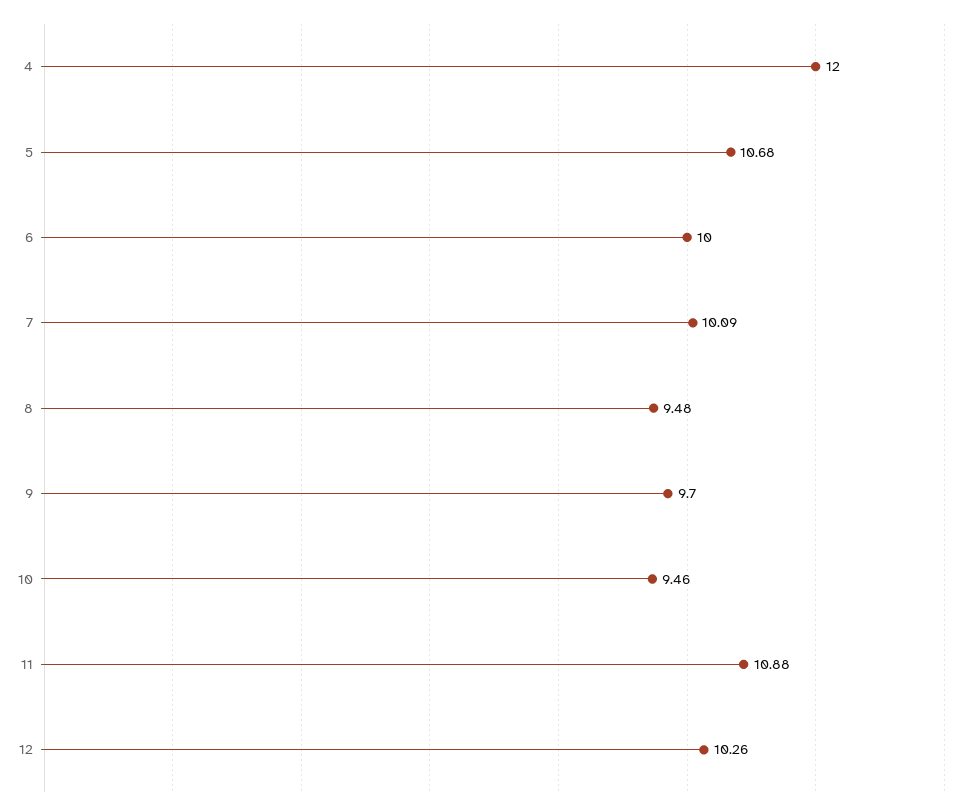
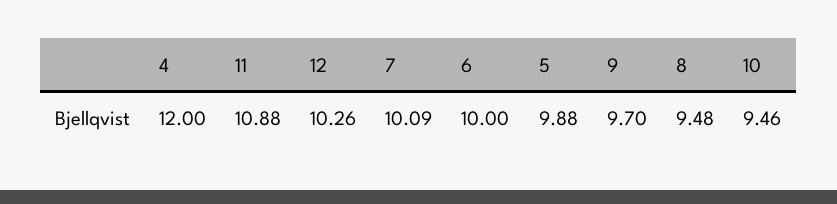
  {
    "4": 12,
-   "5": 10.68,
+   "5": 9.88,
    "6": 10,
    "7": 10.09,
    "8": 9.48,
    "9": 9.7,
    "10": 9.46,
    "11": 10.88,
    "12": 10.26
  }

